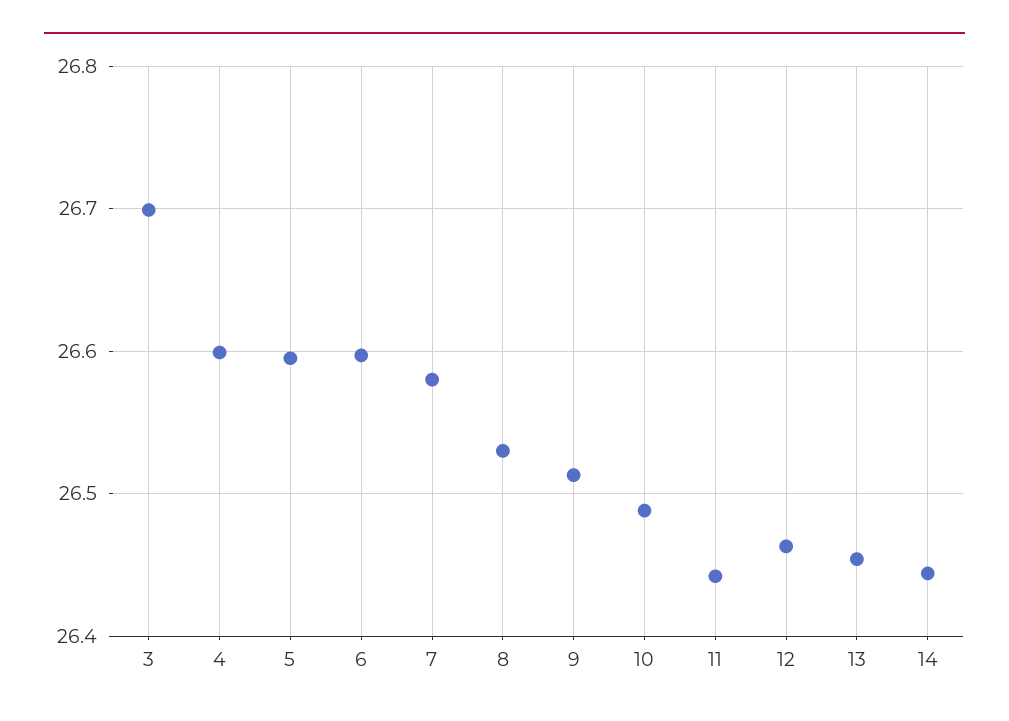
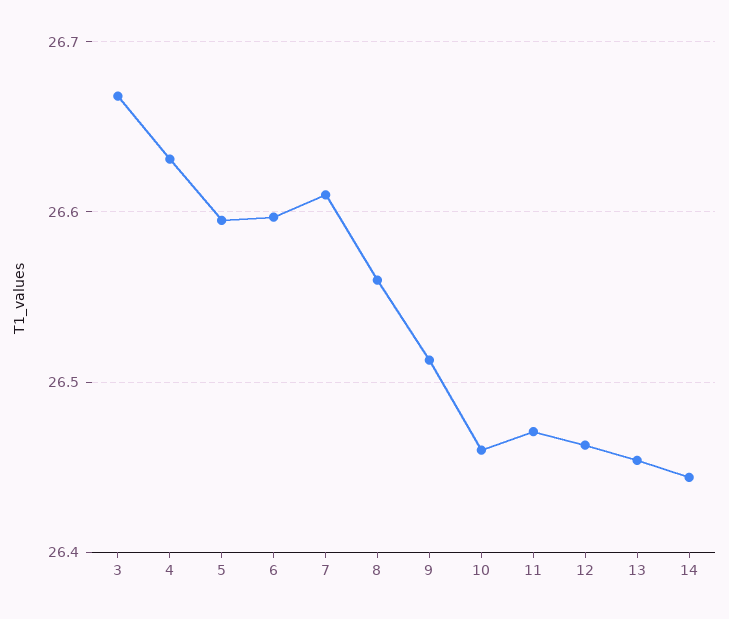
  {
-   "3": 26.7,
+   "3": 26.67,
-   "4": 26.6,
+   "4": 26.63,
    "5": 26.6,
    "6": 26.6,
-   "7": 26.58,
+   "7": 26.61,
-   "8": 26.53,
+   "8": 26.56,
    "9": 26.51,
-   "10": 26.49,
+   "10": 26.46,
-   "11": 26.44,
+   "11": 26.47,
    "12": 26.46,
    "13": 26.45,
    "14": 26.44
  }

